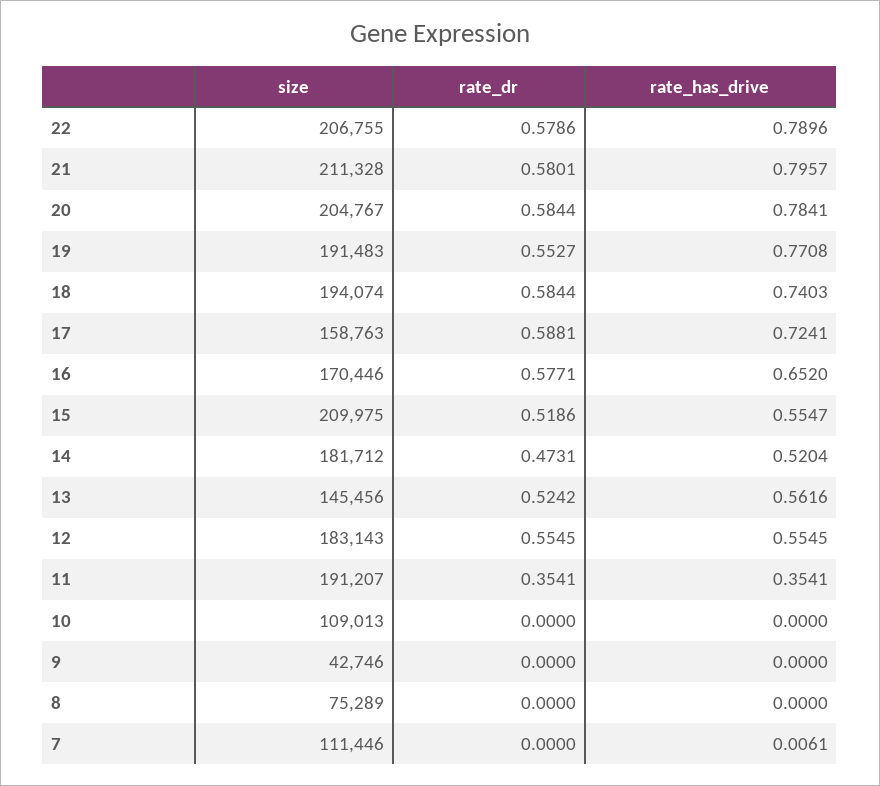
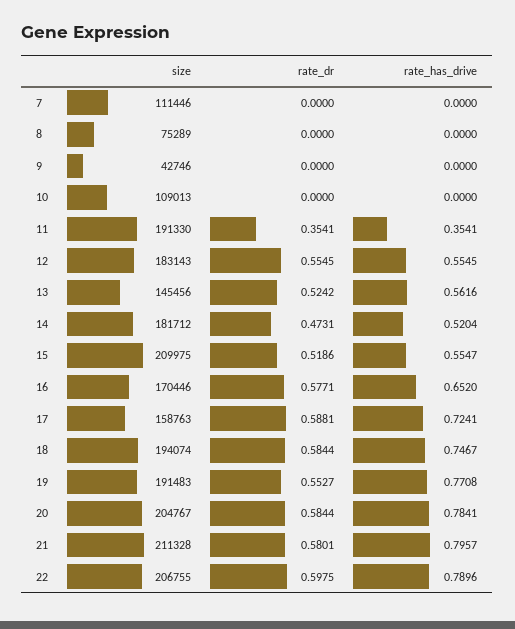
  {
    "size": {
      "22": 206755,
      "21": 211328,
      "20": 204767,
      "19": 191483,
      "18": 194074,
      "17": 158763,
      "16": 170446,
      "15": 209975,
      "14": 181712,
      "13": 145456,
      "12": 183143,
-     "11": 191207,
+     "11": 191330,
      "10": 109013,
      "9": 42746,
      "8": 75289,
      "7": 111446
    },
    "rate_dr": {
-     "22": 0.5786,
+     "22": 0.5975,
      "21": 0.5801,
      "20": 0.5844,
      "19": 0.5527,
      "18": 0.5844,
      "17": 0.5881,
      "16": 0.5771,
      "15": 0.5186,
      "14": 0.4731,
      "13": 0.5242,
      "12": 0.5545,
      "11": 0.3541,
      "10": 0,
      "9": 0,
      "8": 0,
      "7": 0
    },
    "rate_has_drive": {
      "22": 0.7896,
      "21": 0.7957,
      "20": 0.7841,
      "19": 0.7708,
-     "18": 0.7403,
+     "18": 0.7467,
      "17": 0.7241,
      "16": 0.652,
      "15": 0.5547,
      "14": 0.5204,
      "13": 0.5616,
      "12": 0.5545,
      "11": 0.3541,
      "10": 0,
      "9": 0,
      "8": 0,
-     "7": 0.0061
+     "7": 0
    }
  }

